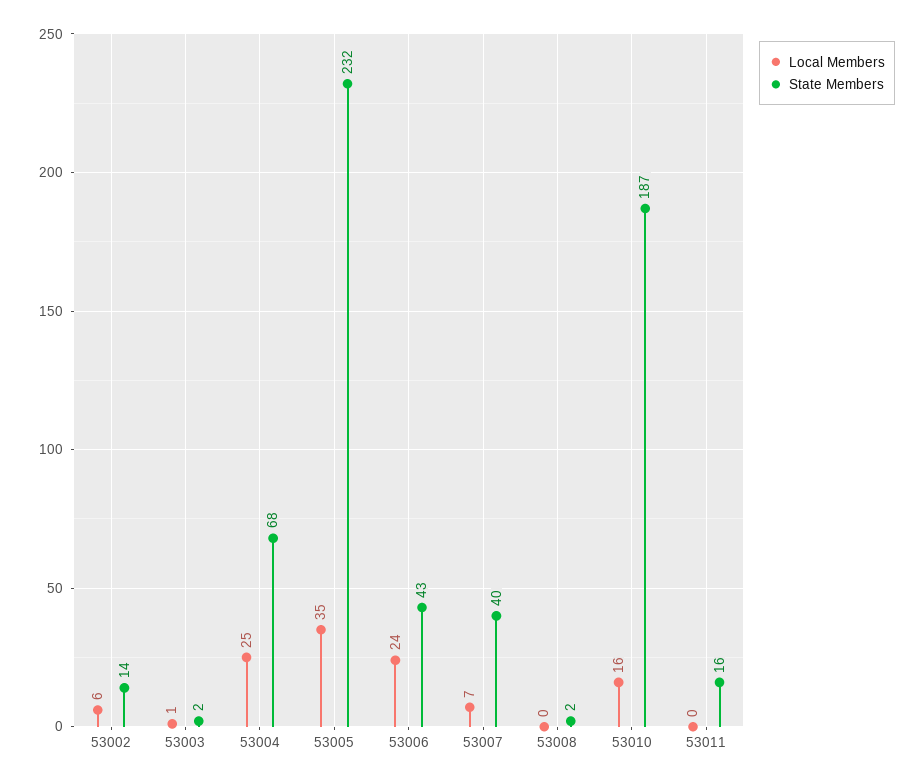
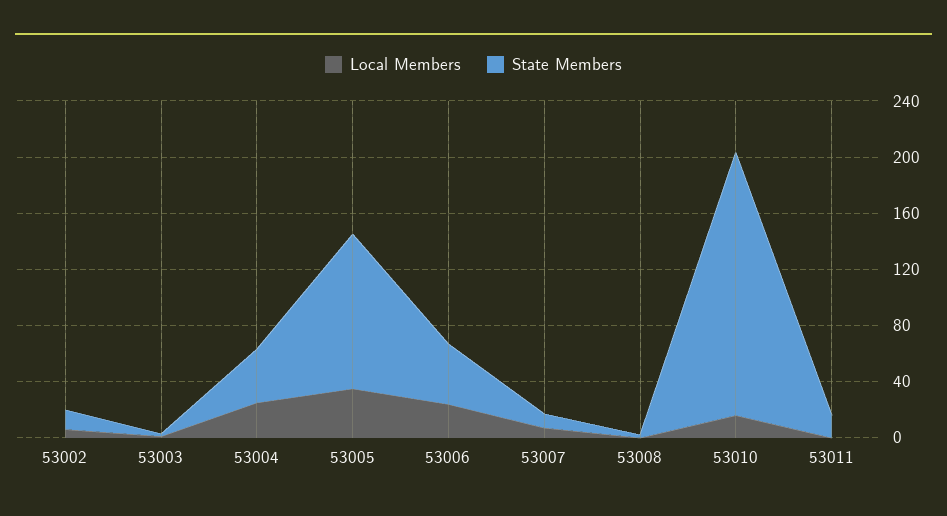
  {
    "Local Members": {
      "53002": 6,
      "53003": 1,
      "53004": 25,
      "53005": 35,
      "53006": 24,
      "53007": 7,
      "53008": 0,
      "53010": 16,
      "53011": 0
    },
    "State Members": {
      "53002": 14,
      "53003": 2,
-     "53004": 68,
+     "53004": 40,
-     "53005": 232,
+     "53005": 110,
      "53006": 43,
-     "53007": 40,
+     "53007": 10,
      "53008": 2,
      "53010": 187,
      "53011": 16
    }
  }

